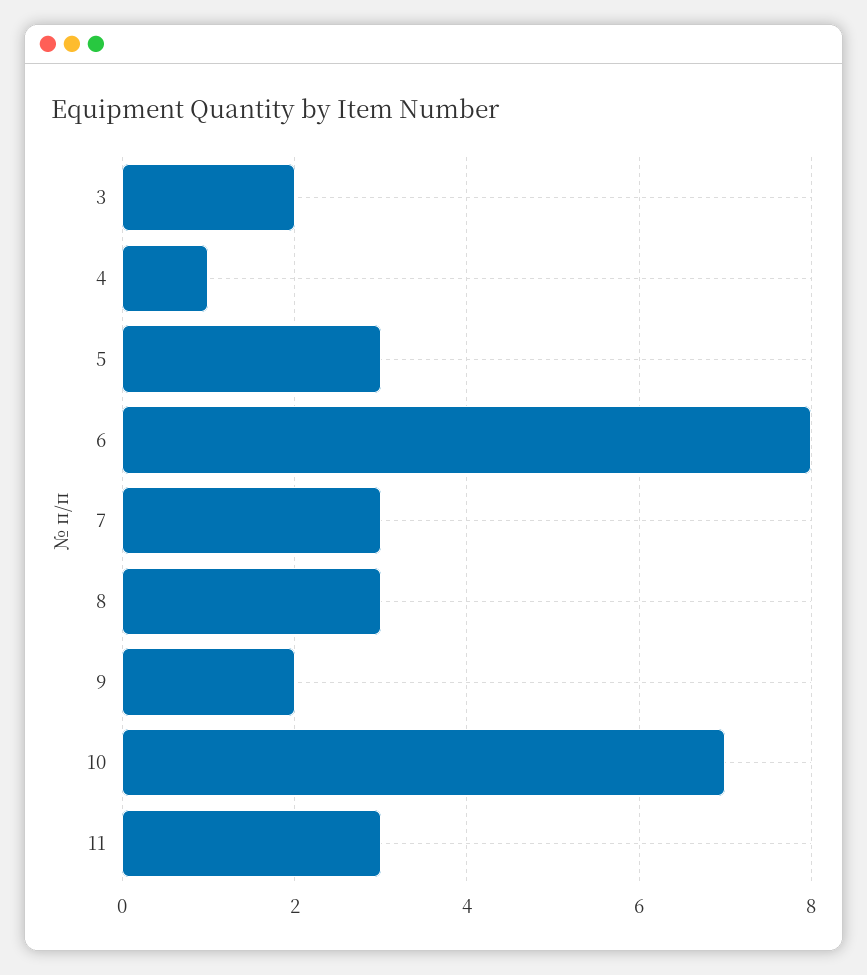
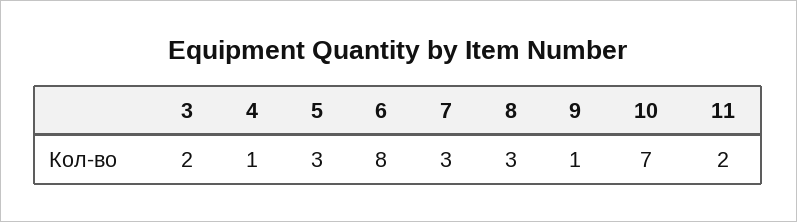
  {
    "3": 2,
    "4": 1,
    "5": 3,
    "6": 8,
    "7": 3,
    "8": 3,
-   "9": 2,
+   "9": 1,
    "10": 7,
-   "11": 3
+   "11": 2
  }

